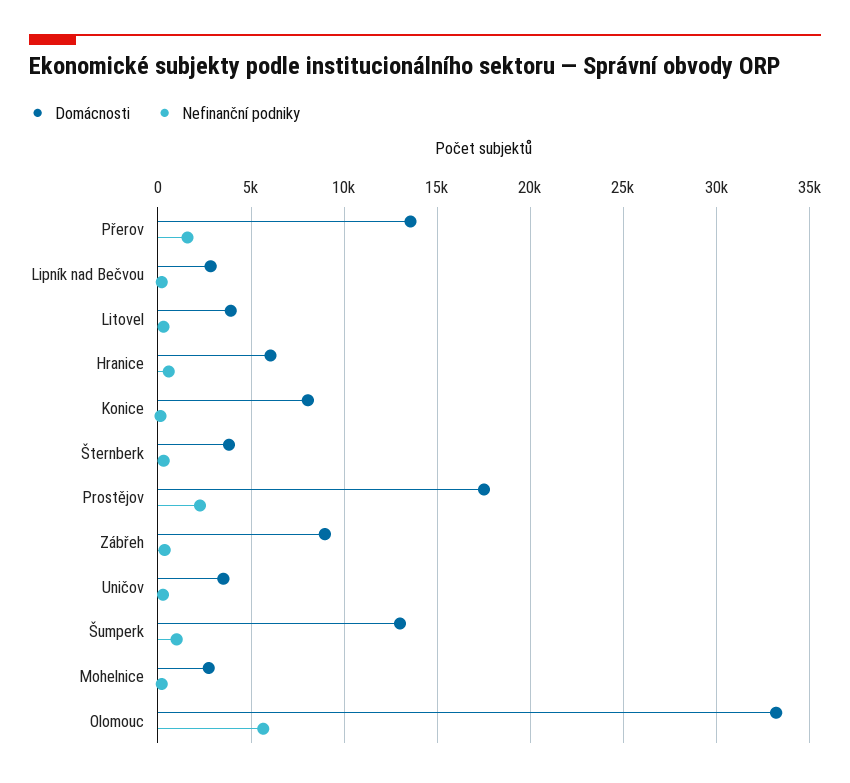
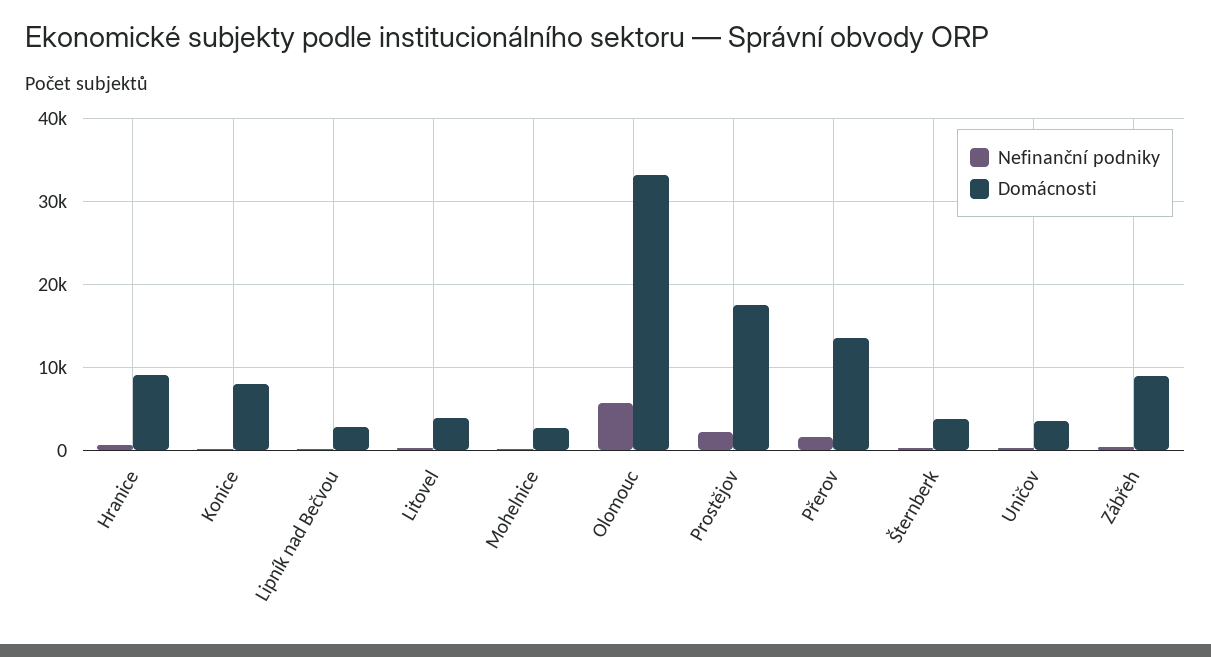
  {
    "Domácnosti": {
      "Přerov": 13500,
      "Lipník nad Bečvou": 3000,
      "Litovel": 4000,
-     "Hranice": 6000,
+     "Hranice": 9000,
      "Konice": 8000,
      "Šternberk": 4000,
      "Prostějov": 17500,
      "Zábřeh": 9000,
      "Uničov": 3500,
-     "Šumperk": 13000,
      "Mohelnice": 2500,
      "Olomouc": 33000
    },
    "Nefinanční podniky": {
      "Přerov": 1500,
      "Lipník nad Bečvou": 0,
      "Litovel": 500,
      "Hranice": 500,
      "Konice": 0,
      "Šternberk": 500,
      "Prostějov": 2500,
      "Zábřeh": 500,
      "Uničov": 500,
-     "Šumperk": 1000,
      "Mohelnice": 0,
      "Olomouc": 5500
    }
  }

